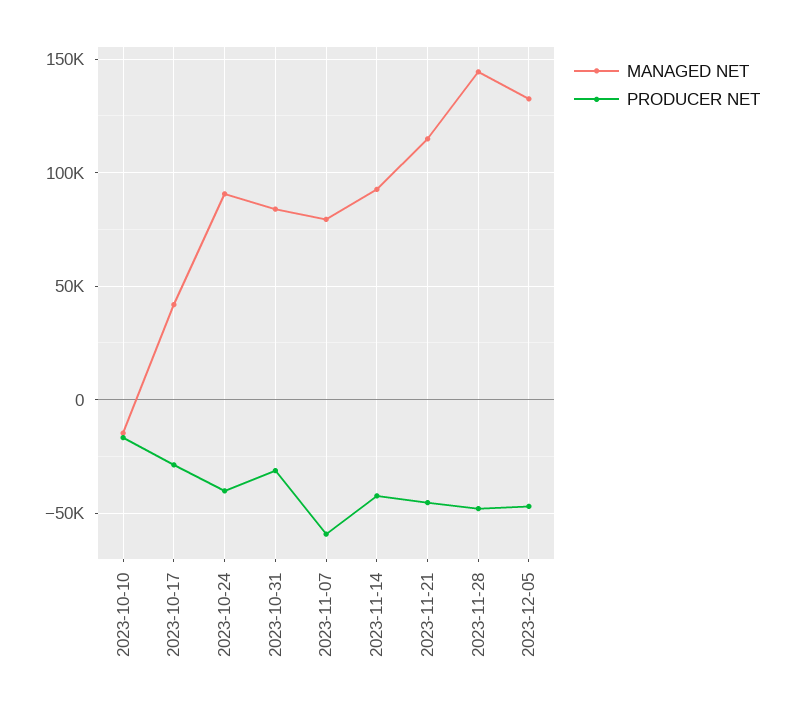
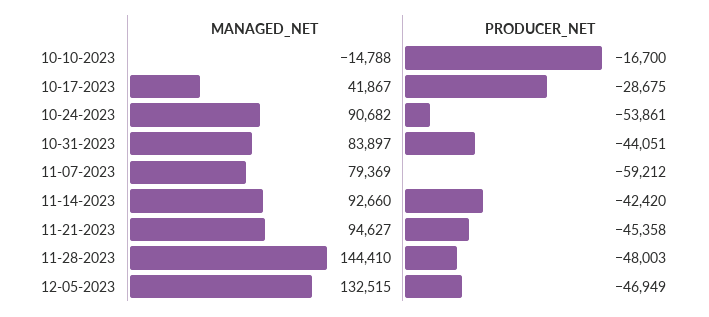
  {
    "MANAGED NET": {
      "2023-10-10": -14788,
      "2023-10-17": 41867,
      "2023-10-24": 90682,
      "2023-10-31": 83897,
      "2023-11-07": 79369,
      "2023-11-14": 92660,
-     "2023-11-21": 115000,
+     "2023-11-21": 94627,
      "2023-11-28": 144410,
      "2023-12-05": 132515
    },
    "PRODUCER NET": {
      "2023-10-10": -16700,
      "2023-10-17": -28675,
-     "2023-10-24": -40000,
+     "2023-10-24": -53861,
-     "2023-10-31": -30000,
+     "2023-10-31": -44051,
      "2023-11-07": -59212,
      "2023-11-14": -42420,
      "2023-11-21": -45358,
      "2023-11-28": -48003,
      "2023-12-05": -46949
    }
  }

